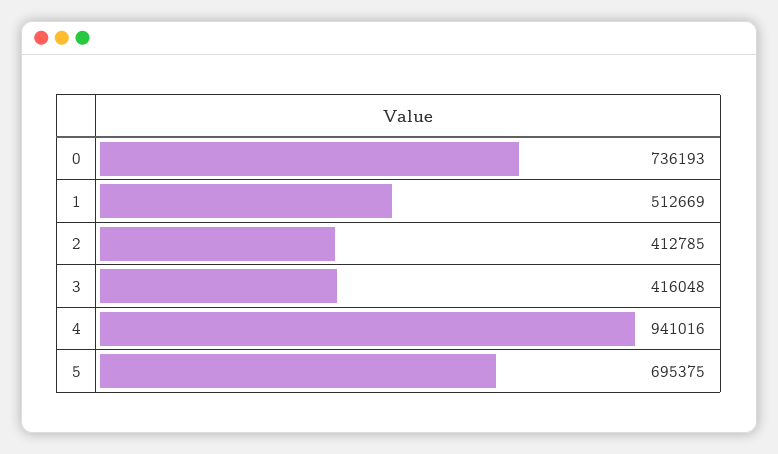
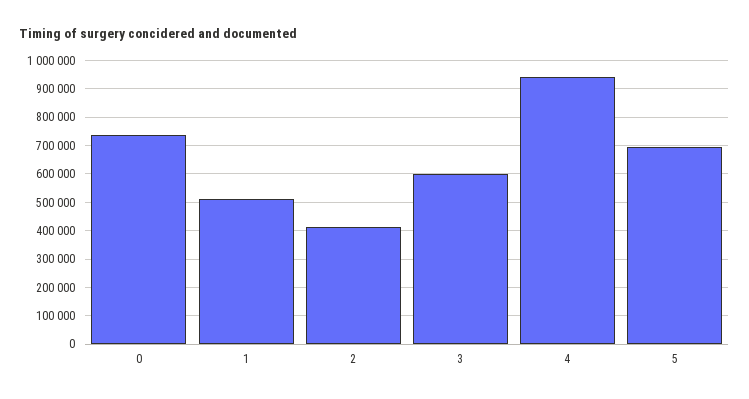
  {
    "0": 736193,
    "1": 512669,
    "2": 412785,
-   "3": 416048,
+   "3": 600000,
    "4": 941016,
    "5": 695375
  }

